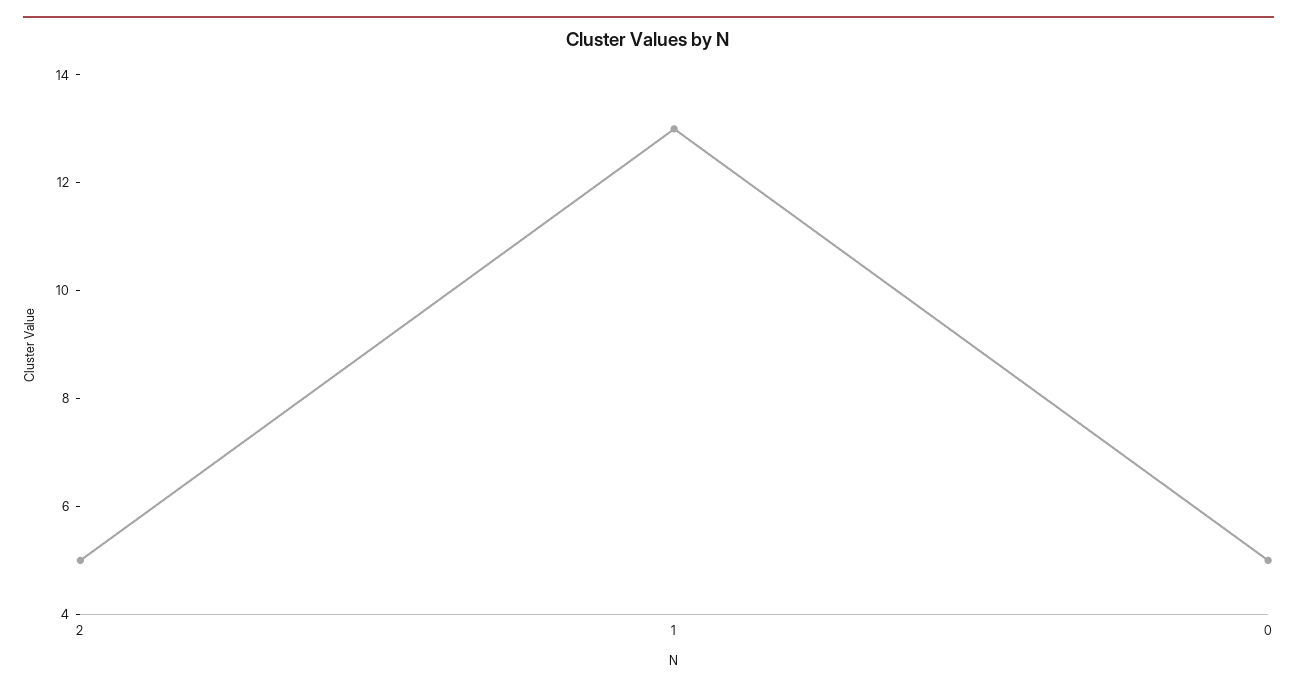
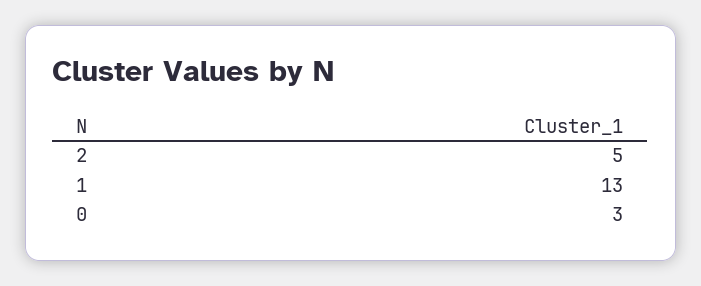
  {
    "2": 5,
    "1": 13,
-   "0": 5
+   "0": 3
  }

